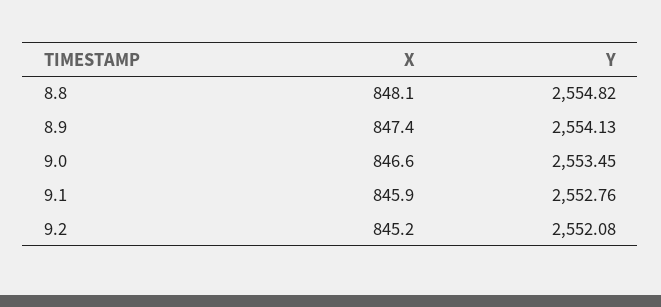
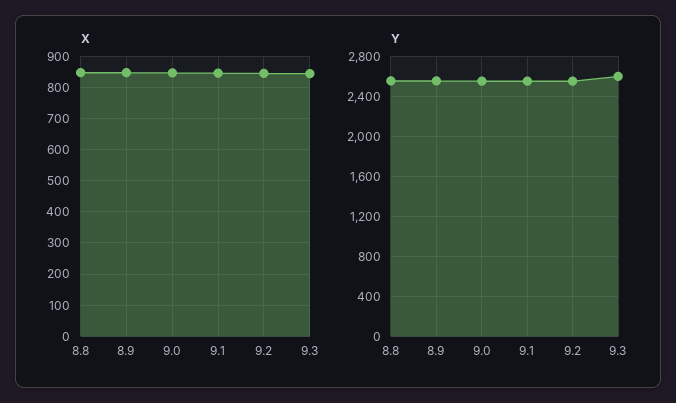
  {
    "X": {
      "8.8": 848.1,
      "8.9": 847.4,
      "9.0": 846.6,
      "9.1": 845.9,
-     "9.2": 845.2
+     "9.2": 845.2,
+     "9.3": 840
    },
    "Y": {
      "8.8": 2554.82,
      "8.9": 2554.13,
      "9.0": 2553.45,
      "9.1": 2552.76,
-     "9.2": 2552.08
+     "9.2": 2552.08,
+     "9.3": 2600
    }
  }

